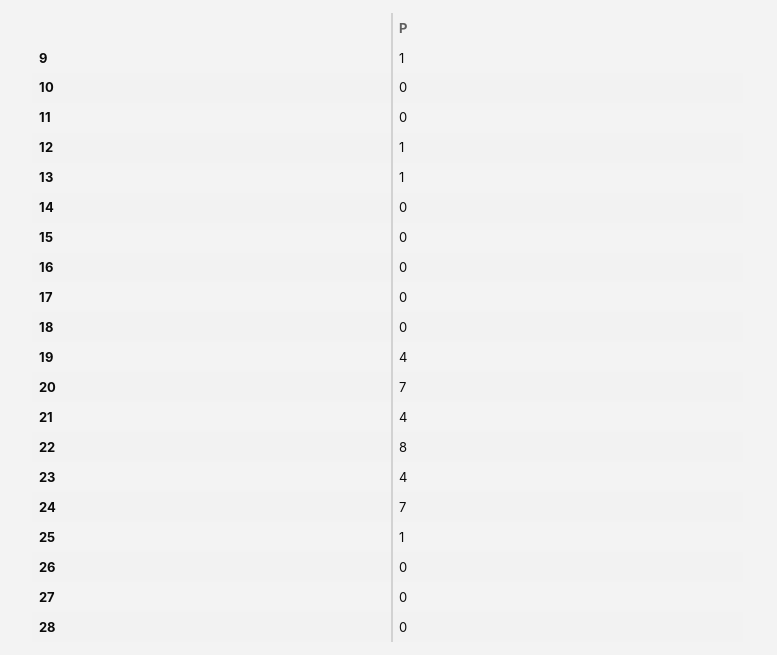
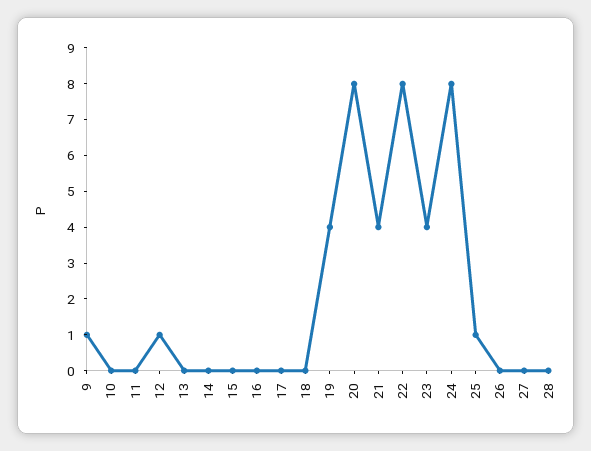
  {
    "9": 1,
    "10": 0,
    "11": 0,
    "12": 1,
-   "13": 1,
+   "13": 0,
    "14": 0,
    "15": 0,
    "16": 0,
    "17": 0,
    "18": 0,
    "19": 4,
-   "20": 7,
+   "20": 8,
    "21": 4,
    "22": 8,
    "23": 4,
-   "24": 7,
+   "24": 8,
    "25": 1,
    "26": 0,
    "27": 0,
    "28": 0
  }

